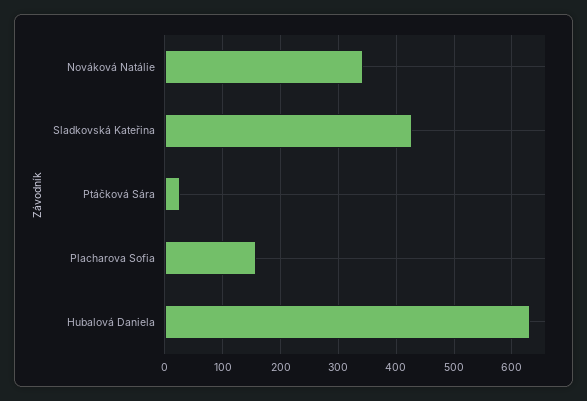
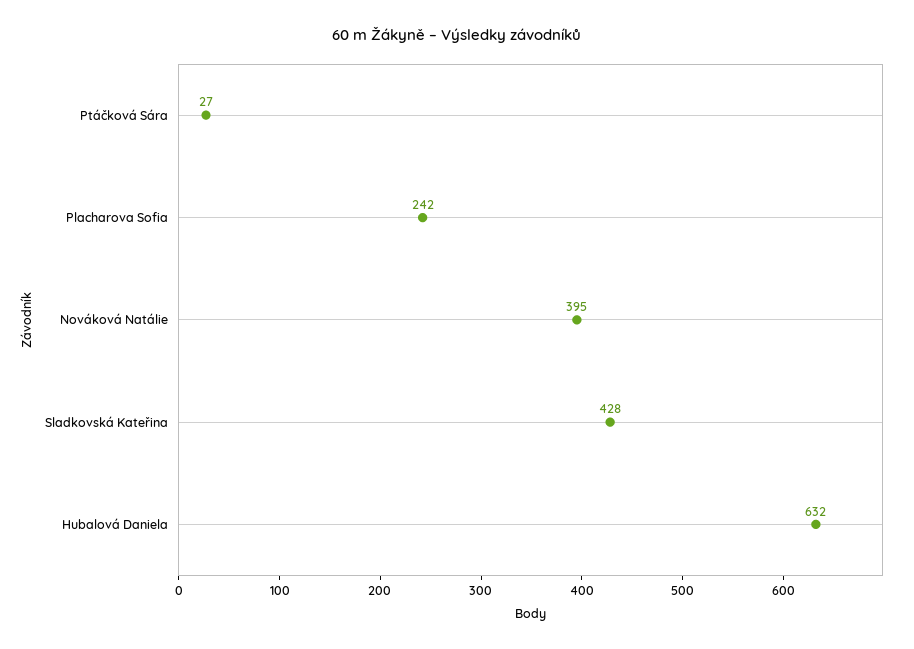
  {
-   "Nováková Natálie": 340,
+   "Nováková Natálie": 395,
    "Sladkovská Kateřina": 428,
    "Ptáčková Sára": 27,
-   "Placharova Sofia": 160,
+   "Placharova Sofia": 242,
    "Hubalová Daniela": 632
  }

